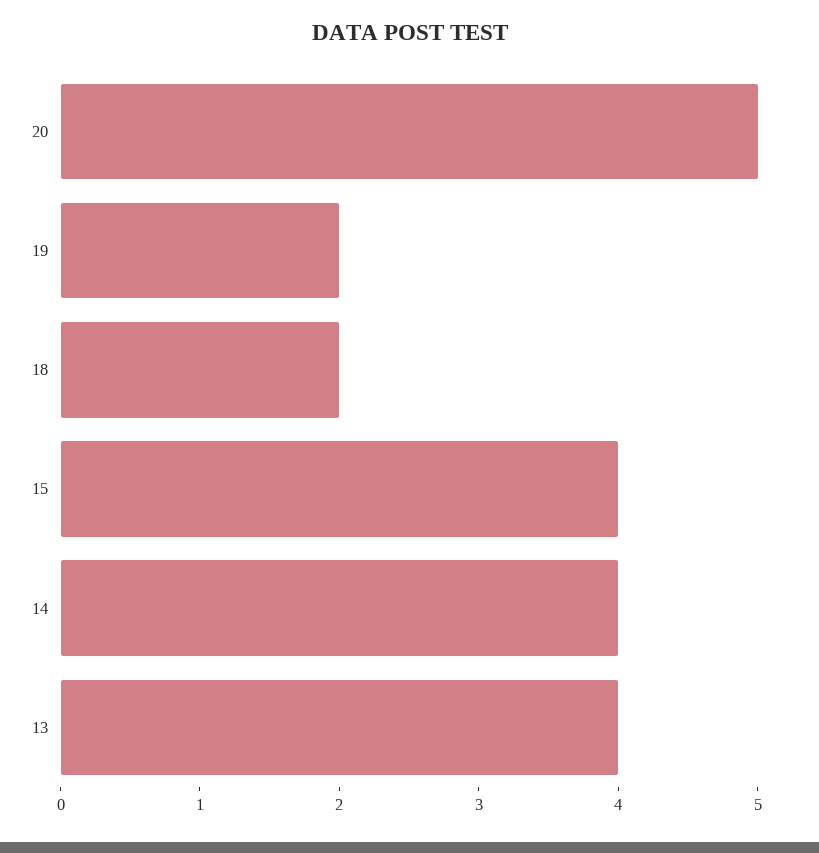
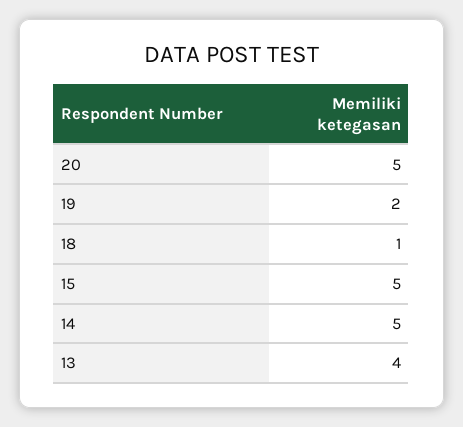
  {
    "20": 5,
    "19": 2,
-   "18": 2,
+   "18": 1,
-   "15": 4,
+   "15": 5,
-   "14": 4,
+   "14": 5,
    "13": 4
  }

